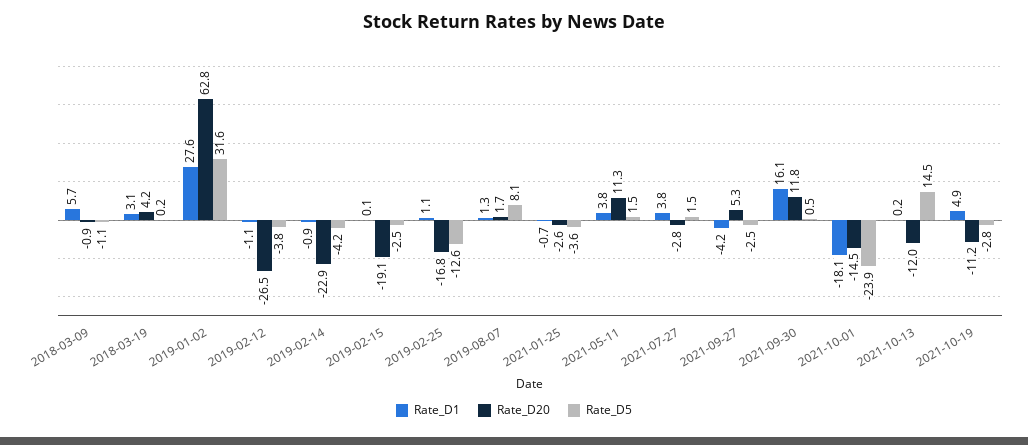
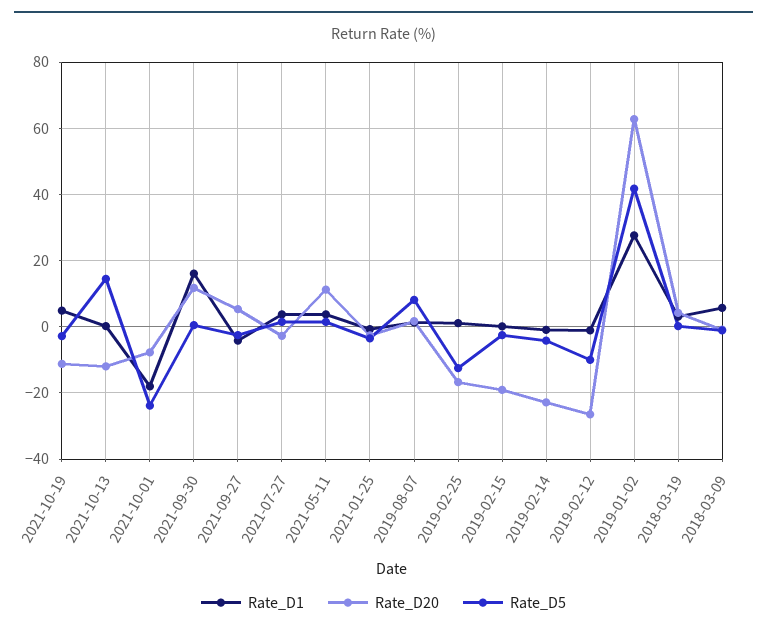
  {
    "Rate_D1": {
      "2018-03-09": 5.7,
      "2018-03-19": 3.1,
      "2019-01-02": 27.6,
      "2019-02-12": -1.1,
      "2019-02-14": -0.9,
      "2019-02-15": 0.1,
      "2019-02-25": 1.1,
      "2019-08-07": 1.3,
      "2021-01-25": -0.7,
      "2021-05-11": 3.8,
      "2021-07-27": 3.8,
      "2021-09-27": -4.2,
      "2021-09-30": 16.1,
      "2021-10-01": -18.1,
      "2021-10-13": 0.2,
      "2021-10-19": 4.9
    },
    "Rate_D20": {
      "2018-03-09": -0.9,
      "2018-03-19": 4.2,
      "2019-01-02": 62.8,
      "2019-02-12": -26.5,
      "2019-02-14": -22.9,
      "2019-02-15": -19.1,
      "2019-02-25": -16.8,
      "2019-08-07": 1.7,
      "2021-01-25": -2.6,
      "2021-05-11": 11.3,
      "2021-07-27": -2.8,
      "2021-09-27": 5.3,
      "2021-09-30": 11.8,
-     "2021-10-01": -14.5,
+     "2021-10-01": -8,
      "2021-10-13": -12,
      "2021-10-19": -11.2
    },
    "Rate_D5": {
      "2018-03-09": -1.1,
      "2018-03-19": 0.2,
-     "2019-01-02": 31.6,
+     "2019-01-02": 42,
-     "2019-02-12": -3.8,
+     "2019-02-12": -10,
      "2019-02-14": -4.2,
      "2019-02-15": -2.5,
      "2019-02-25": -12.6,
      "2019-08-07": 8.1,
      "2021-01-25": -3.6,
      "2021-05-11": 1.5,
      "2021-07-27": 1.5,
      "2021-09-27": -2.5,
      "2021-09-30": 0.5,
      "2021-10-01": -23.9,
      "2021-10-13": 14.5,
      "2021-10-19": -2.8
    }
  }

